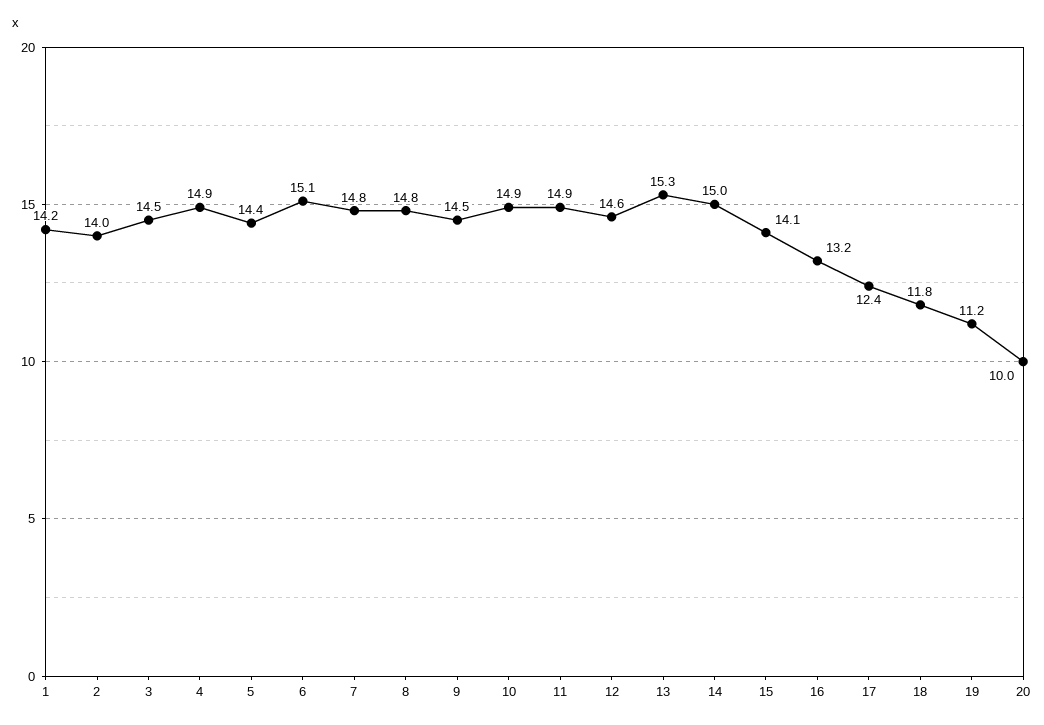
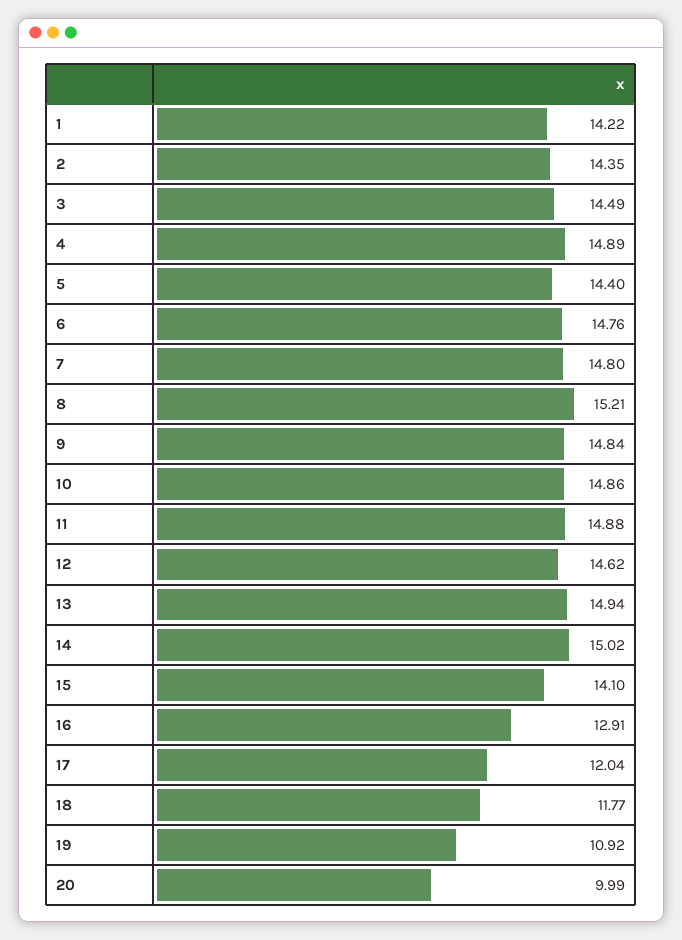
  {
    "1": 14.22,
-   "2": 14,
+   "2": 14.35,
    "3": 14.49,
    "4": 14.89,
    "5": 14.4,
-   "6": 15.1,
+   "6": 14.76,
    "7": 14.8,
-   "8": 14.8,
+   "8": 15.21,
-   "9": 14.5,
+   "9": 14.84,
    "10": 14.86,
    "11": 14.88,
    "12": 14.62,
-   "13": 15.3,
+   "13": 14.94,
    "14": 15.02,
    "15": 14.1,
-   "16": 13.2,
+   "16": 12.91,
-   "17": 12.4,
+   "17": 12.04,
    "18": 11.77,
-   "19": 11.2,
+   "19": 10.92,
    "20": 9.99
  }

